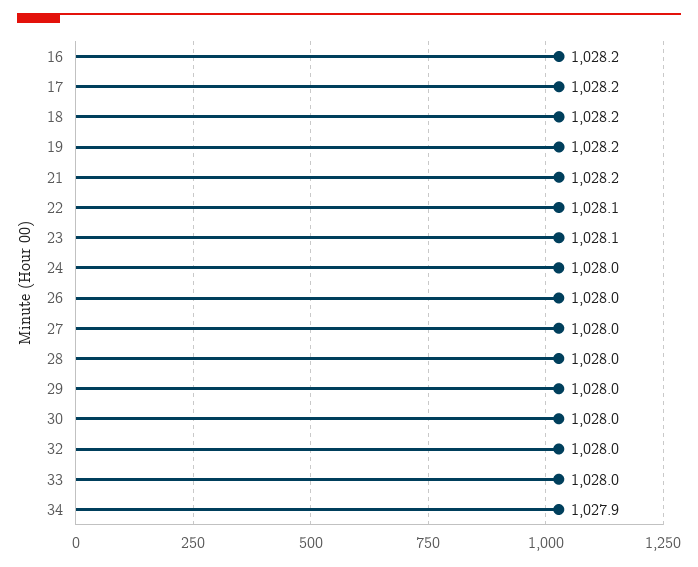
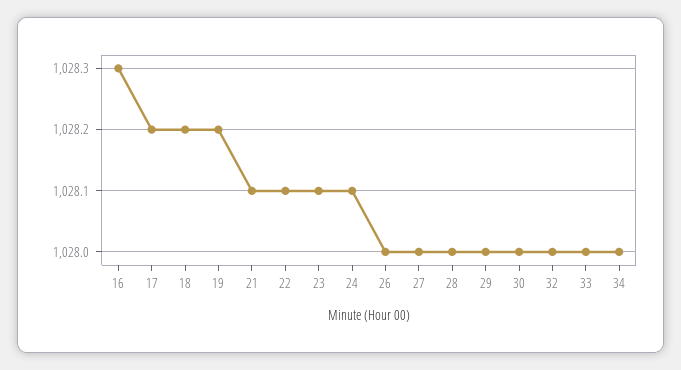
  {
-   "16": 1028.2,
+   "16": 1028.3,
    "17": 1028.2,
    "18": 1028.2,
    "19": 1028.2,
-   "21": 1028.2,
+   "21": 1028.1,
    "22": 1028.1,
    "23": 1028.1,
-   "24": 1028,
+   "24": 1028.1,
    "26": 1028,
    "27": 1028,
    "28": 1028,
    "29": 1028,
    "30": 1028,
    "32": 1028,
    "33": 1028,
-   "34": 1027.9
+   "34": 1028
  }

